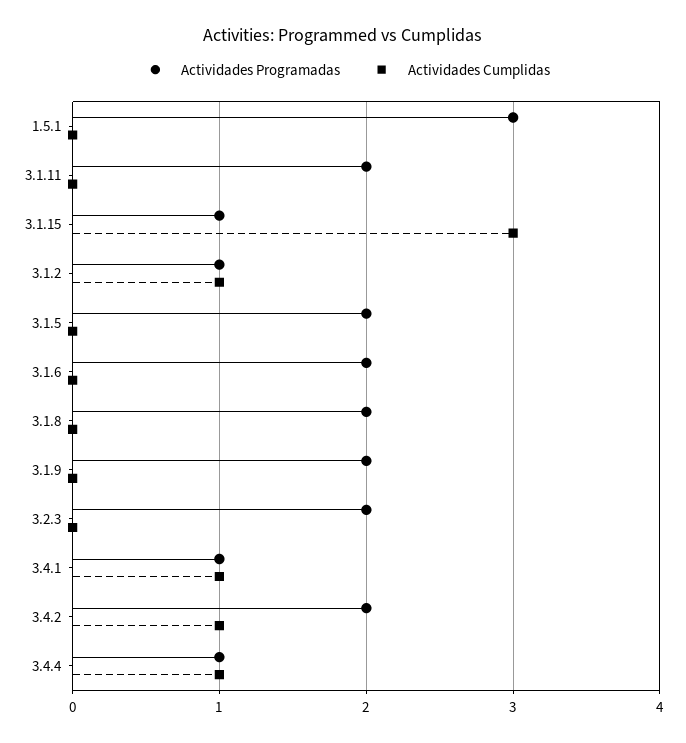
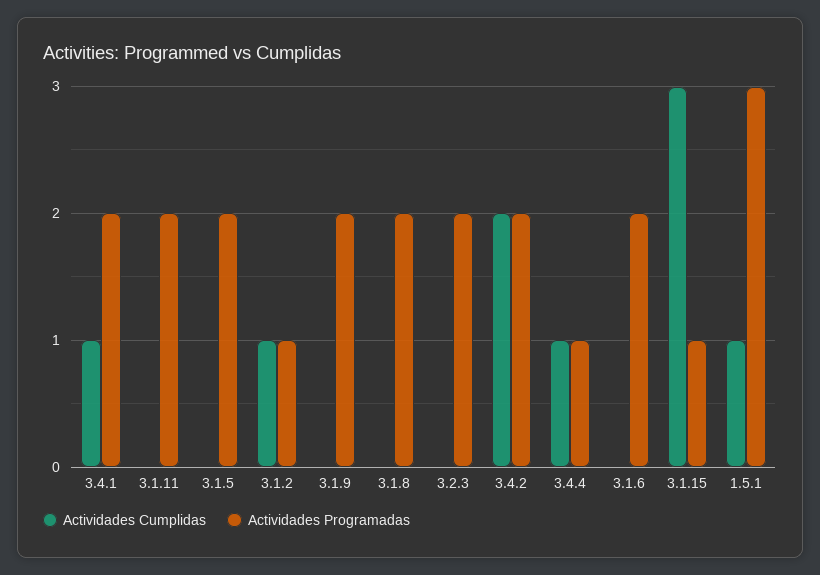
  {
    "Actividades Programadas": {
      "1.5.1": 3,
      "3.1.11": 2,
      "3.1.15": 1,
      "3.1.2": 1,
      "3.1.5": 2,
      "3.1.6": 2,
      "3.1.8": 2,
      "3.1.9": 2,
      "3.2.3": 2,
-     "3.4.1": 1,
+     "3.4.1": 2,
      "3.4.2": 2,
      "3.4.4": 1
    },
    "Actividades Cumplidas": {
-     "1.5.1": 0,
+     "1.5.1": 1,
      "3.1.11": 0,
      "3.1.15": 3,
      "3.1.2": 1,
      "3.1.5": 0,
      "3.1.6": 0,
      "3.1.8": 0,
      "3.1.9": 0,
      "3.2.3": 0,
      "3.4.1": 1,
-     "3.4.2": 1,
+     "3.4.2": 2,
      "3.4.4": 1
    }
  }

